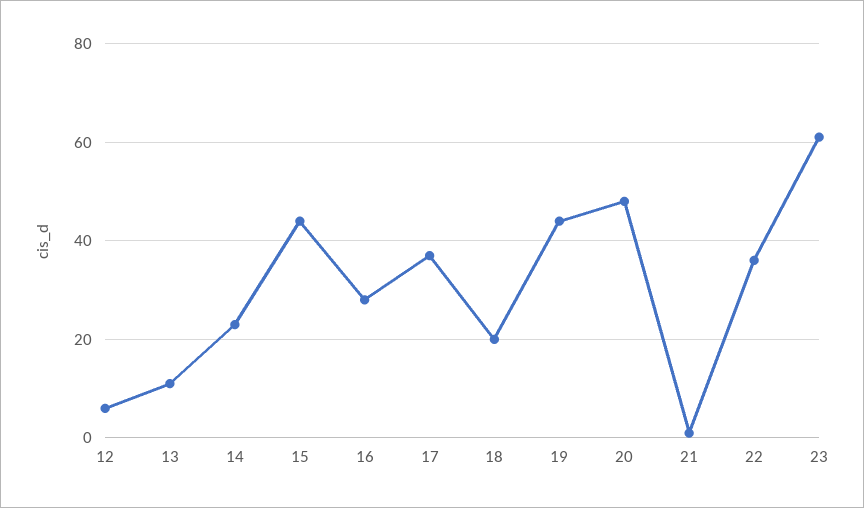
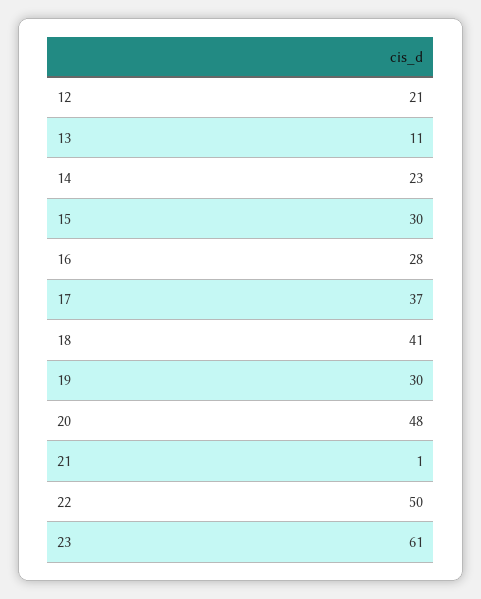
  {
-   "12": 5,
+   "12": 21,
    "13": 11,
    "14": 23,
-   "15": 45,
+   "15": 30,
    "16": 28,
    "17": 37,
-   "18": 20,
+   "18": 41,
-   "19": 45,
+   "19": 30,
    "20": 48,
    "21": 1,
-   "22": 35,
+   "22": 50,
    "23": 61
  }

